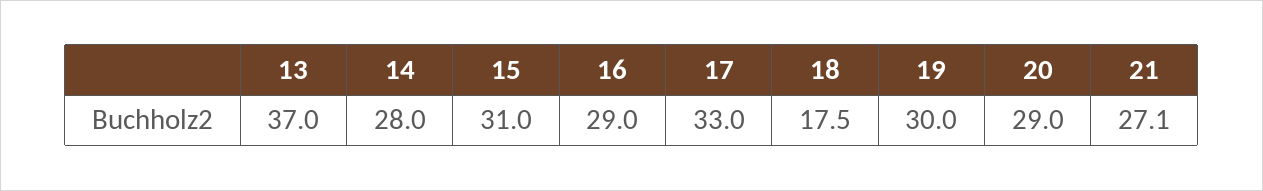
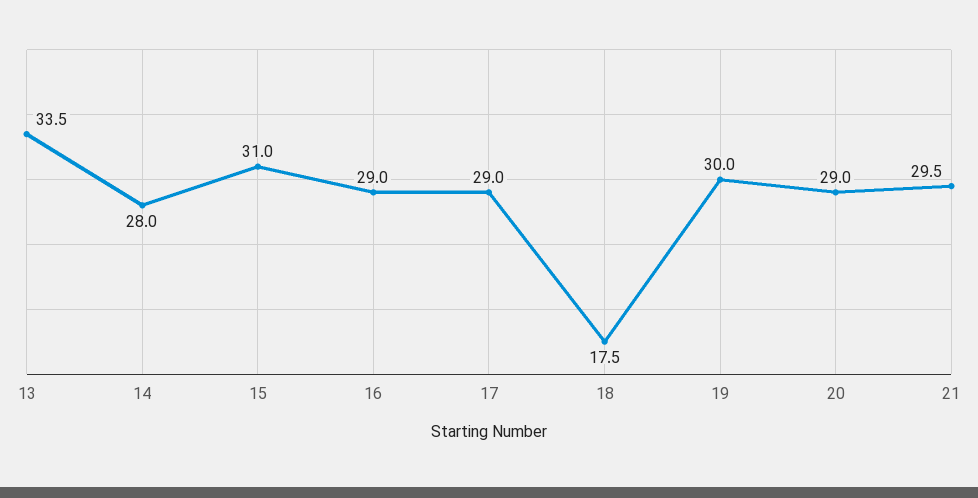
  {
-   "13": 37,
+   "13": 33.5,
    "14": 28,
    "15": 31,
    "16": 29,
-   "17": 33,
+   "17": 29,
    "18": 17.5,
    "19": 30,
    "20": 29,
-   "21": 27.1
+   "21": 29.5
  }

